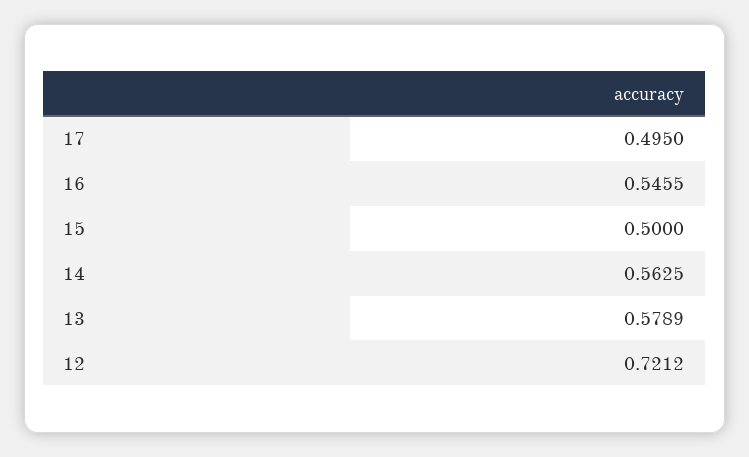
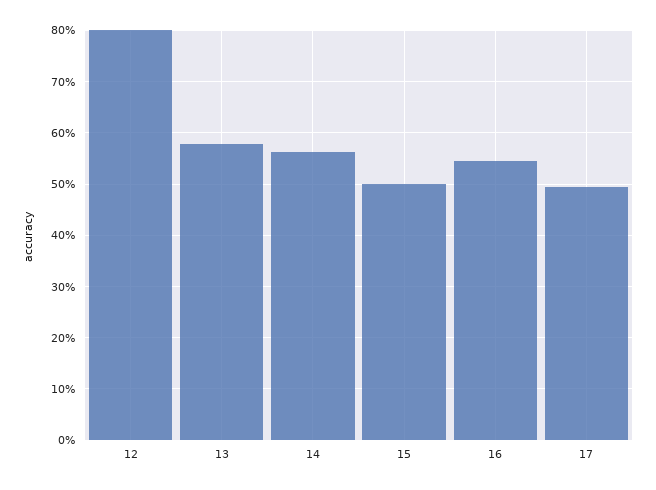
  {
    "17": 0.495,
    "16": 0.5455,
    "15": 0.5,
    "14": 0.5625,
    "13": 0.5789,
-   "12": 0.7212
+   "12": 0.8
  }

